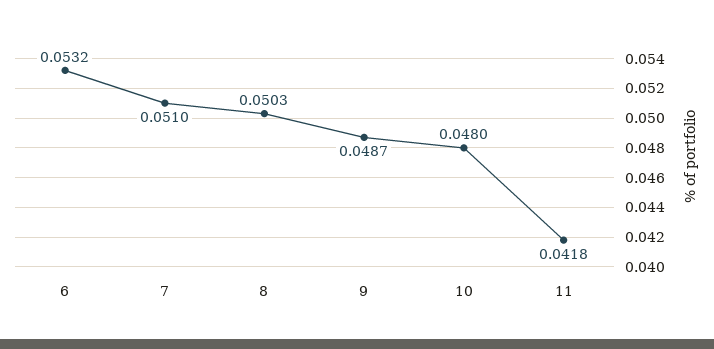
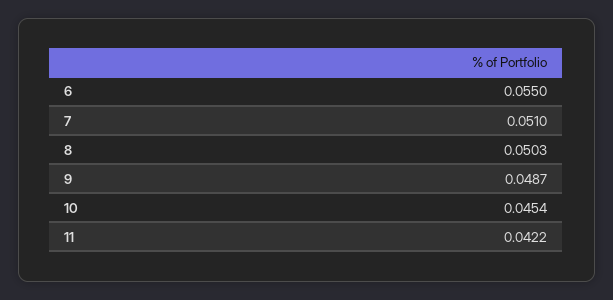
  {
-   "6": 0.0532,
+   "6": 0.055,
    "7": 0.051,
    "8": 0.0503,
    "9": 0.0487,
-   "10": 0.048,
+   "10": 0.0454,
-   "11": 0.0418
+   "11": 0.0422
  }

